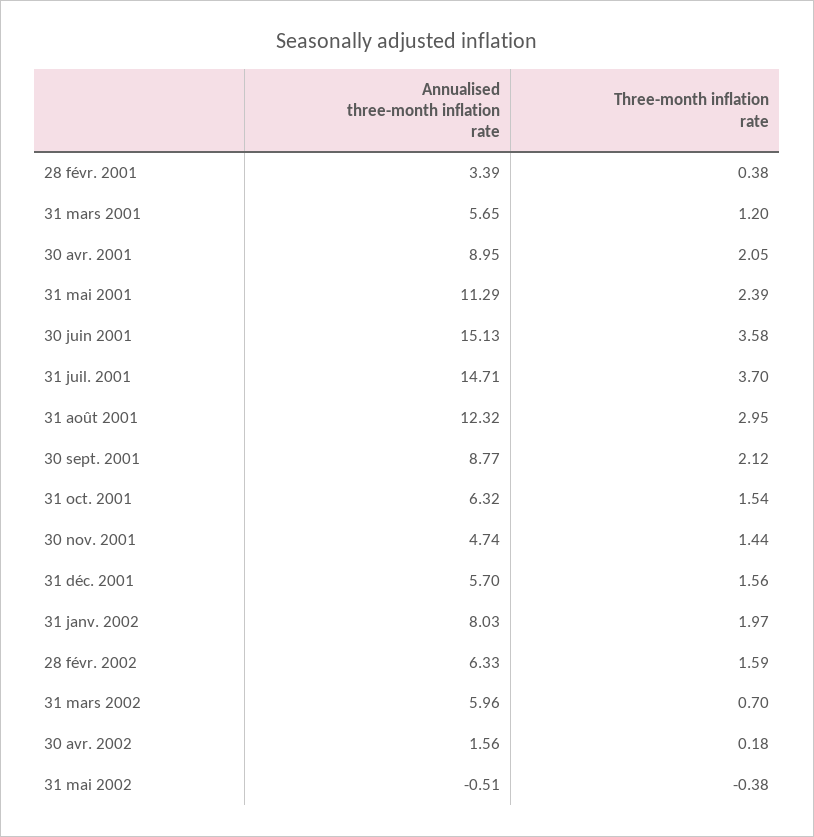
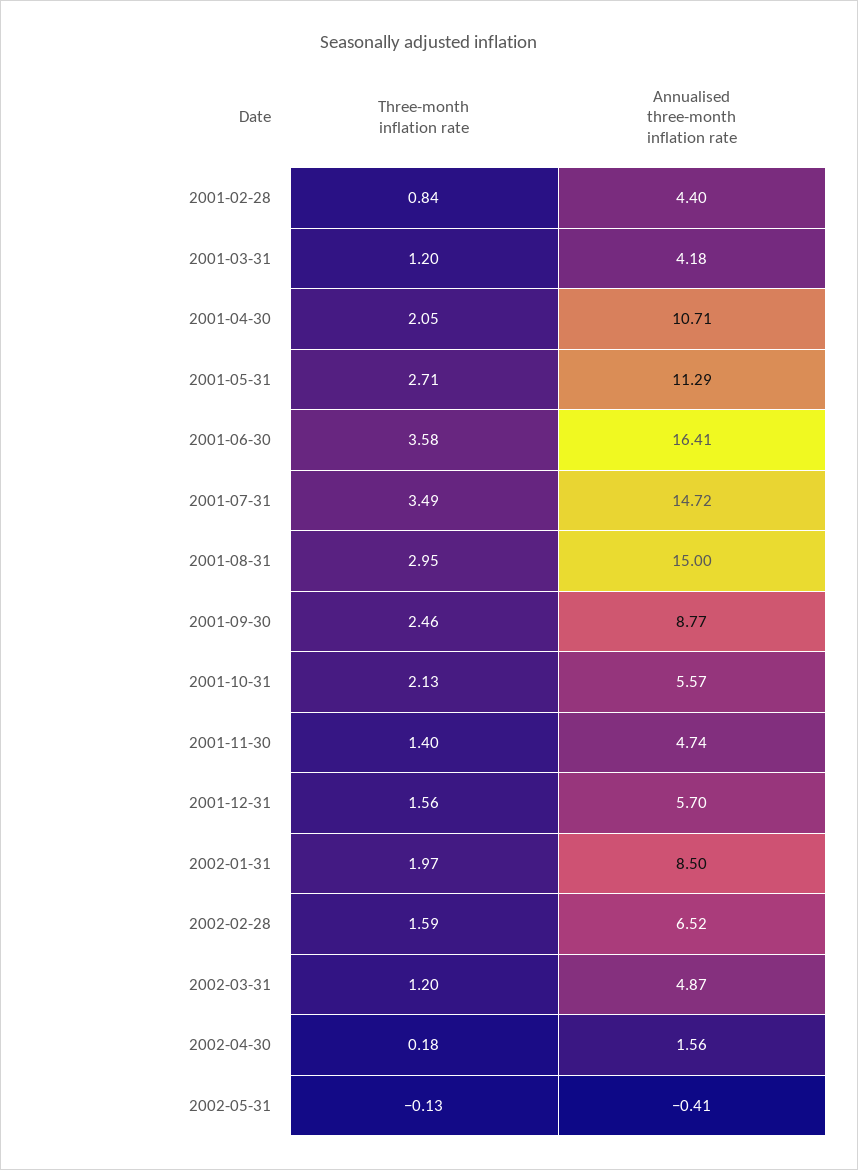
  {
    "Annualised three-month inflation rate": {
-     "28 févr. 2001": 3.39,
+     "28 févr. 2001": 4.4,
-     "31 mars 2001": 5.65,
+     "31 mars 2001": 4.18,
-     "30 avr. 2001": 8.95,
+     "30 avr. 2001": 10.71,
      "31 mai 2001": 11.29,
-     "30 juin 2001": 15.13,
+     "30 juin 2001": 16.41,
-     "31 juil. 2001": 14.71,
+     "31 juil. 2001": 14.72,
-     "31 août 2001": 12.32,
+     "31 août 2001": 15,
      "30 sept. 2001": 8.77,
-     "31 oct. 2001": 6.32,
+     "31 oct. 2001": 5.57,
      "30 nov. 2001": 4.74,
      "31 déc. 2001": 5.7,
-     "31 janv. 2002": 8.03,
+     "31 janv. 2002": 8.5,
-     "28 févr. 2002": 6.33,
+     "28 févr. 2002": 6.52,
-     "31 mars 2002": 5.96,
+     "31 mars 2002": 4.87,
      "30 avr. 2002": 1.56,
-     "31 mai 2002": -0.51
+     "31 mai 2002": -0.41
    },
    "Three-month inflation rate": {
-     "28 févr. 2001": 0.38,
+     "28 févr. 2001": 0.84,
      "31 mars 2001": 1.2,
      "30 avr. 2001": 2.05,
-     "31 mai 2001": 2.39,
+     "31 mai 2001": 2.71,
      "30 juin 2001": 3.58,
-     "31 juil. 2001": 3.7,
+     "31 juil. 2001": 3.49,
      "31 août 2001": 2.95,
-     "30 sept. 2001": 2.12,
+     "30 sept. 2001": 2.46,
-     "31 oct. 2001": 1.54,
+     "31 oct. 2001": 2.13,
-     "30 nov. 2001": 1.44,
+     "30 nov. 2001": 1.4,
      "31 déc. 2001": 1.56,
      "31 janv. 2002": 1.97,
      "28 févr. 2002": 1.59,
-     "31 mars 2002": 0.7,
+     "31 mars 2002": 1.2,
      "30 avr. 2002": 0.18,
-     "31 mai 2002": -0.38
+     "31 mai 2002": -0.13
    }
  }

